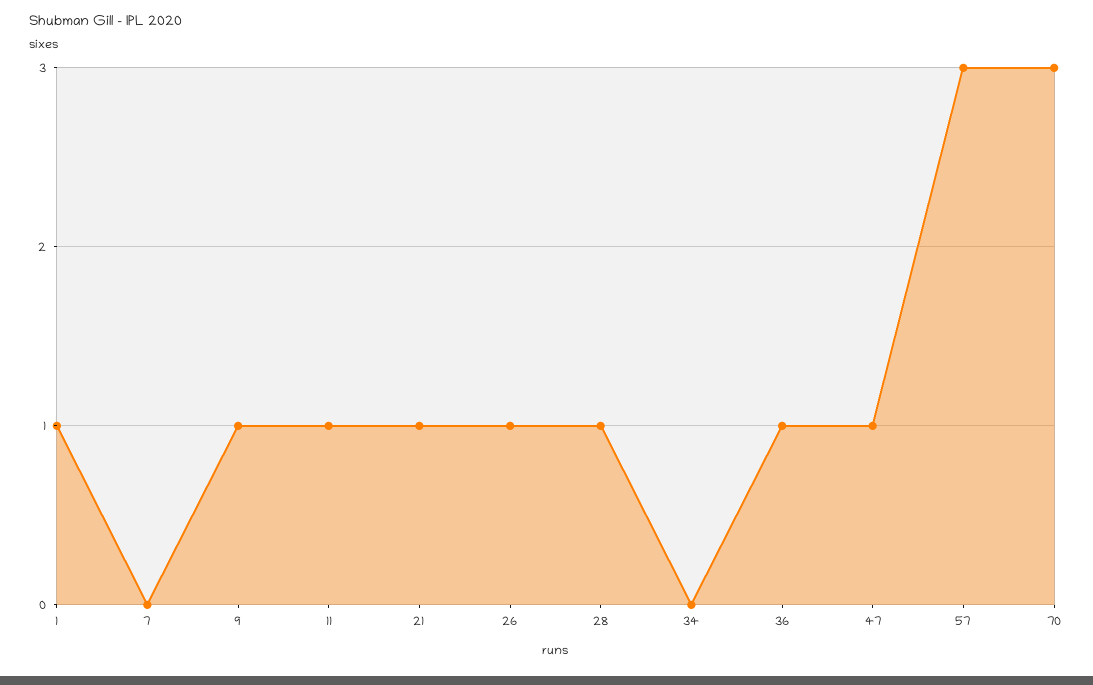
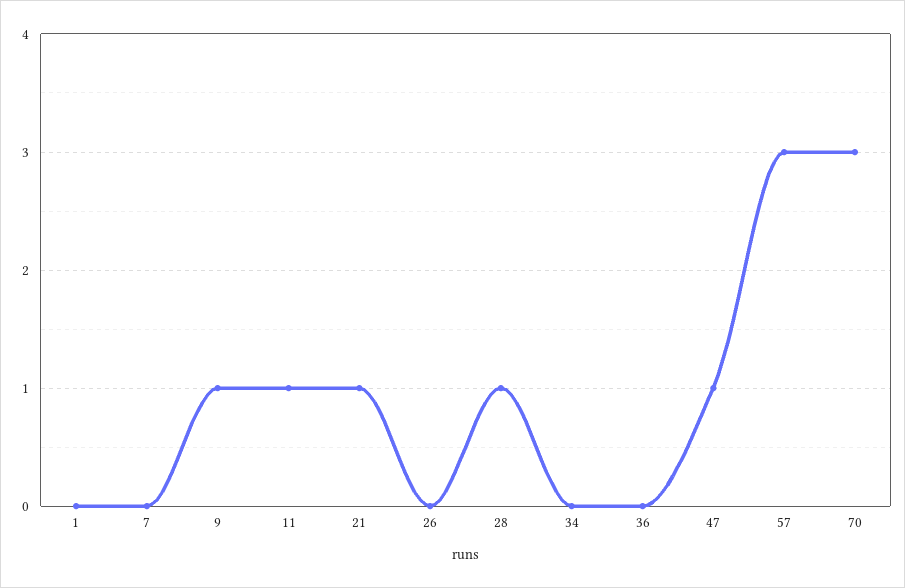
  {
-   "1": 1,
+   "1": 0,
    "7": 0,
    "9": 1,
    "11": 1,
    "21": 1,
-   "26": 1,
+   "26": 0,
    "28": 1,
    "34": 0,
-   "36": 1,
+   "36": 0,
    "47": 1,
    "57": 3,
    "70": 3
  }

